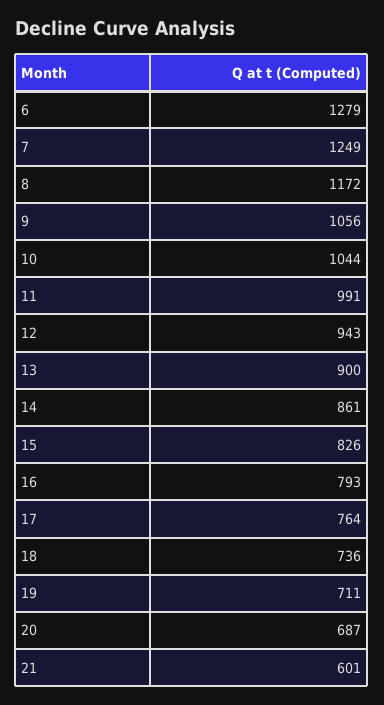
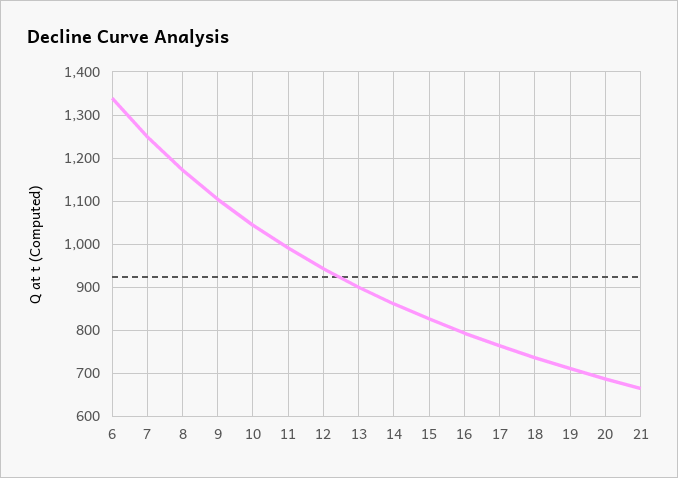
  {
-   "6": 1279,
+   "6": 1340,
    "7": 1249,
    "8": 1172,
-   "9": 1056,
+   "9": 1100,
    "10": 1044,
    "11": 991,
    "12": 943,
    "13": 900,
    "14": 861,
    "15": 826,
    "16": 793,
    "17": 764,
    "18": 736,
    "19": 711,
    "20": 687,
-   "21": 601
+   "21": 660
  }

